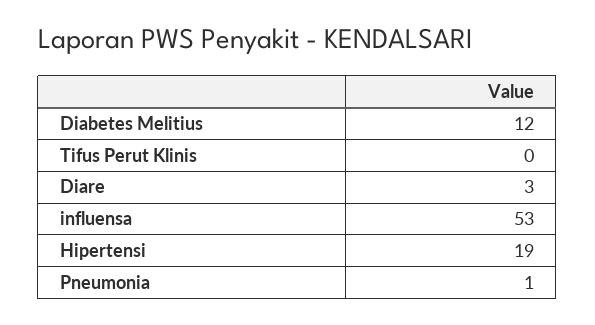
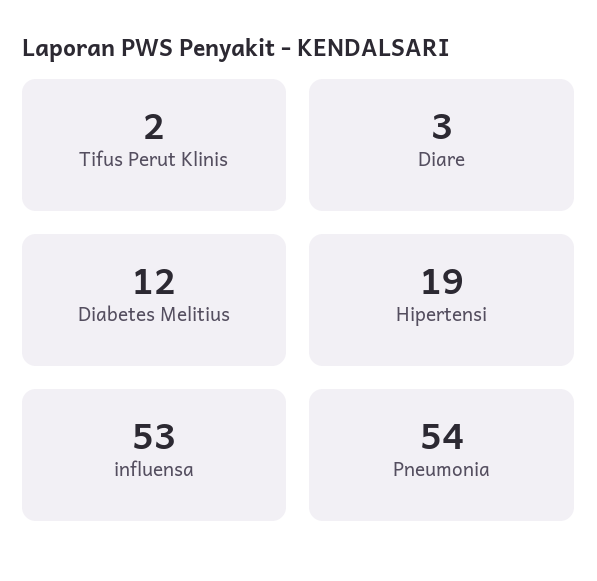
  {
    "Diabetes Melitius": 12,
-   "Tifus Perut Klinis": 0,
+   "Tifus Perut Klinis": 2,
    "Diare": 3,
    "influensa": 53,
    "Hipertensi": 19,
-   "Pneumonia": 1
+   "Pneumonia": 54
  }

